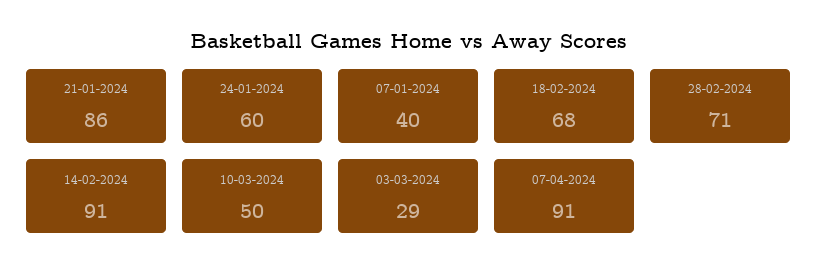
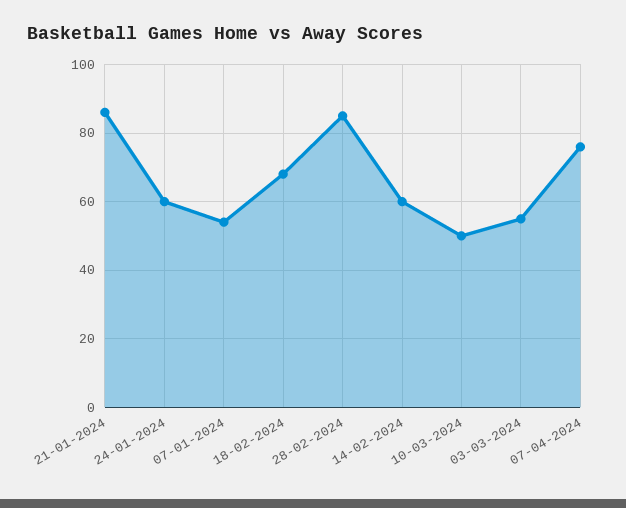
  {
    "21-01-2024": 86,
    "24-01-2024": 60,
-   "07-01-2024": 40,
+   "07-01-2024": 55,
    "18-02-2024": 68,
-   "28-02-2024": 71,
+   "28-02-2024": 85,
-   "14-02-2024": 91,
+   "14-02-2024": 60,
    "10-03-2024": 50,
-   "03-03-2024": 29,
+   "03-03-2024": 55,
-   "07-04-2024": 91
+   "07-04-2024": 75
  }

